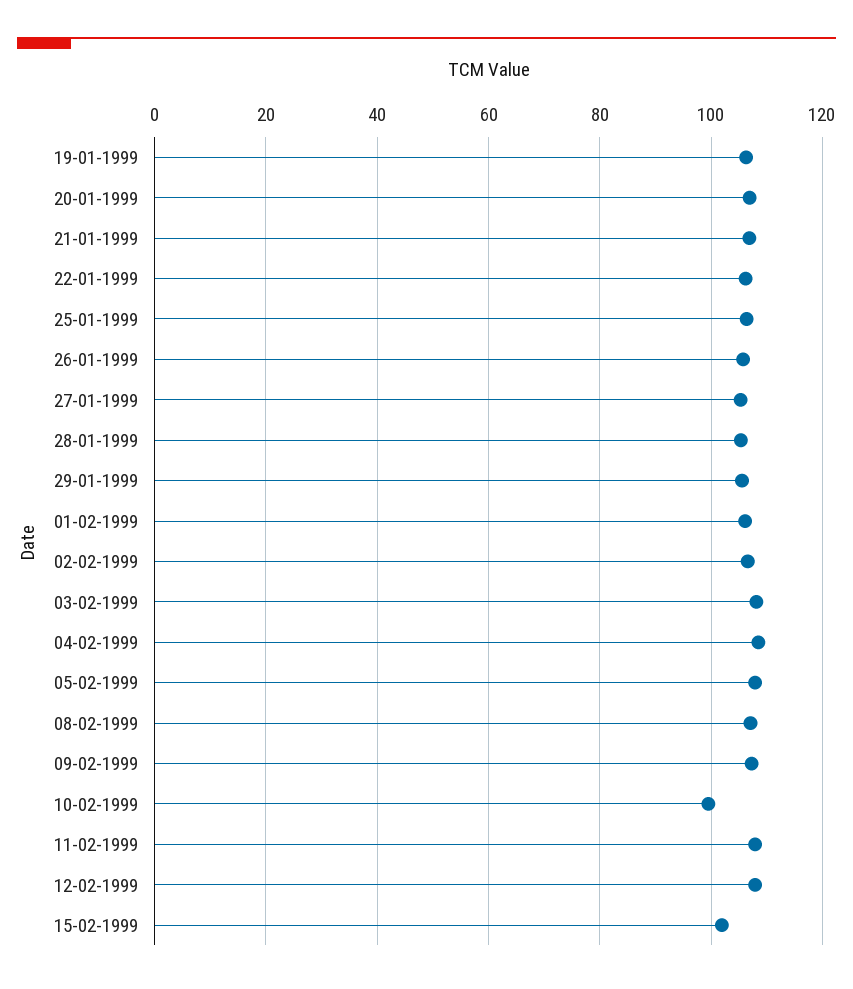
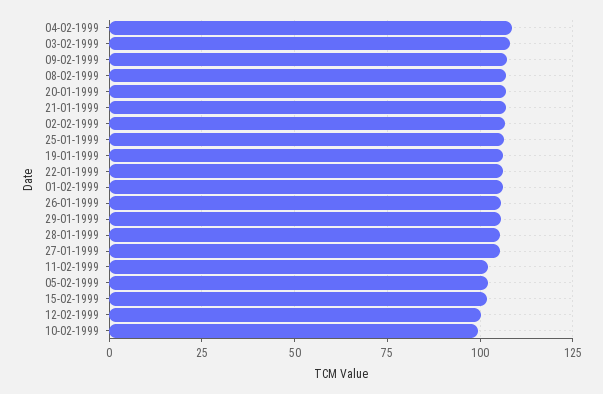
  {
    "19-01-1999": 106,
    "20-01-1999": 106,
    "21-01-1999": 106,
    "22-01-1999": 106,
    "25-01-1999": 106,
    "26-01-1999": 106,
    "27-01-1999": 106,
    "28-01-1999": 106,
    "29-01-1999": 106,
    "01-02-1999": 106,
    "02-02-1999": 106,
    "03-02-1999": 108,
    "04-02-1999": 108,
-   "05-02-1999": 108,
+   "05-02-1999": 102.5,
    "08-02-1999": 108,
    "09-02-1999": 108,
    "10-02-1999": 100,
-   "11-02-1999": 108,
+   "11-02-1999": 102.5,
-   "12-02-1999": 108,
+   "12-02-1999": 100,
    "15-02-1999": 102
  }

